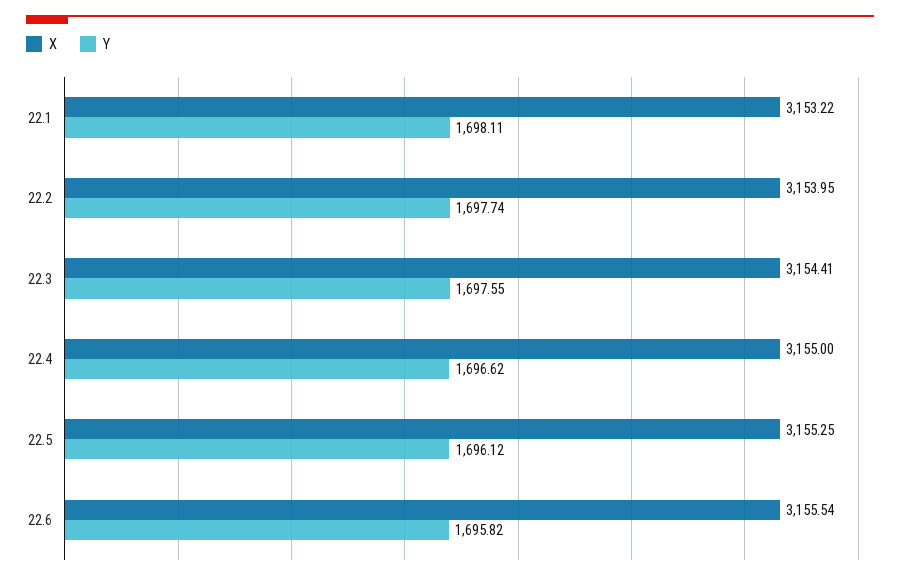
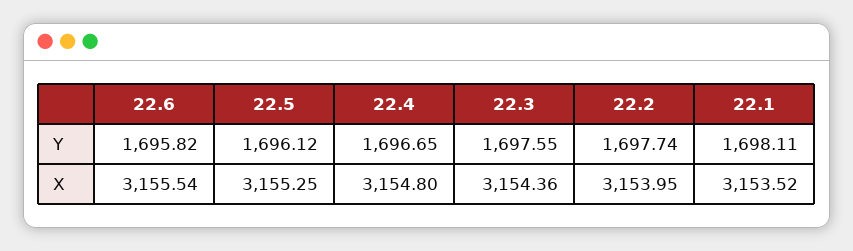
  {
    "X": {
-     "22.1": 3153.22,
+     "22.1": 3153.52,
      "22.2": 3153.95,
-     "22.3": 3154.41,
+     "22.3": 3154.36,
-     "22.4": 3155,
+     "22.4": 3154.8,
      "22.5": 3155.25,
      "22.6": 3155.54
    },
    "Y": {
      "22.1": 1698.11,
      "22.2": 1697.74,
      "22.3": 1697.55,
-     "22.4": 1696.62,
+     "22.4": 1696.65,
      "22.5": 1696.12,
      "22.6": 1695.82
    }
  }

